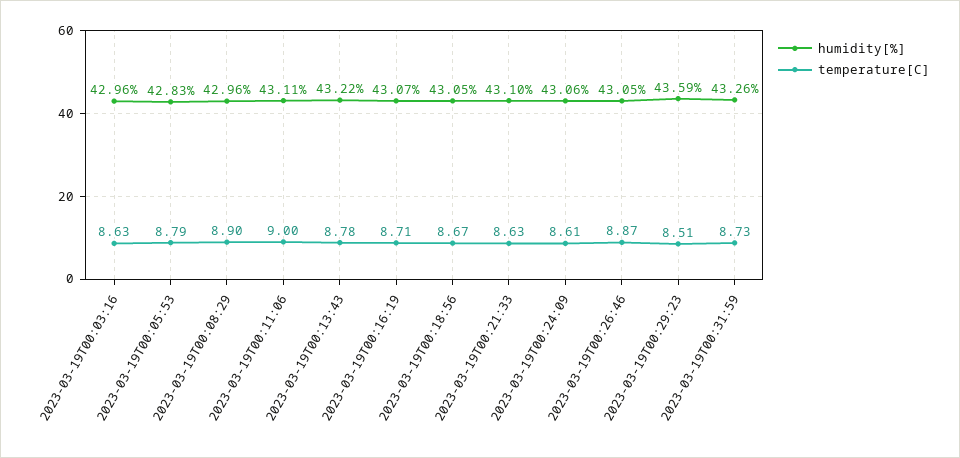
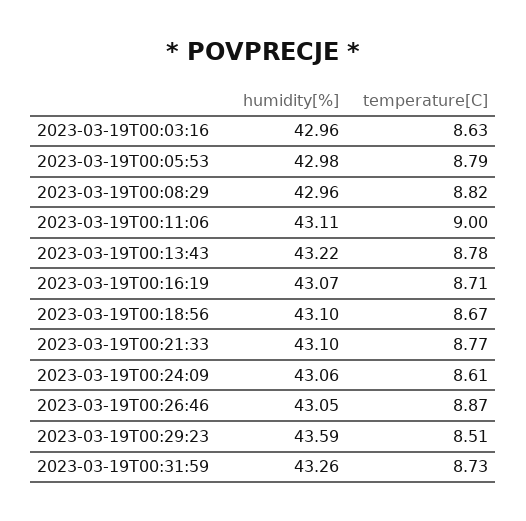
  {
    "humidity[%]": {
      "2023-03-19T00:03:16": 42.96,
-     "2023-03-19T00:05:53": 42.83,
+     "2023-03-19T00:05:53": 42.98,
      "2023-03-19T00:08:29": 42.96,
      "2023-03-19T00:11:06": 43.11,
      "2023-03-19T00:13:43": 43.22,
      "2023-03-19T00:16:19": 43.07,
-     "2023-03-19T00:18:56": 43.05,
+     "2023-03-19T00:18:56": 43.1,
      "2023-03-19T00:21:33": 43.1,
      "2023-03-19T00:24:09": 43.06,
      "2023-03-19T00:26:46": 43.05,
      "2023-03-19T00:29:23": 43.59,
      "2023-03-19T00:31:59": 43.26
    },
    "temperature[C]": {
      "2023-03-19T00:03:16": 8.63,
      "2023-03-19T00:05:53": 8.79,
-     "2023-03-19T00:08:29": 8.9,
+     "2023-03-19T00:08:29": 8.82,
      "2023-03-19T00:11:06": 9,
      "2023-03-19T00:13:43": 8.78,
      "2023-03-19T00:16:19": 8.71,
      "2023-03-19T00:18:56": 8.67,
-     "2023-03-19T00:21:33": 8.63,
+     "2023-03-19T00:21:33": 8.77,
      "2023-03-19T00:24:09": 8.61,
      "2023-03-19T00:26:46": 8.87,
      "2023-03-19T00:29:23": 8.51,
      "2023-03-19T00:31:59": 8.73
    }
  }

